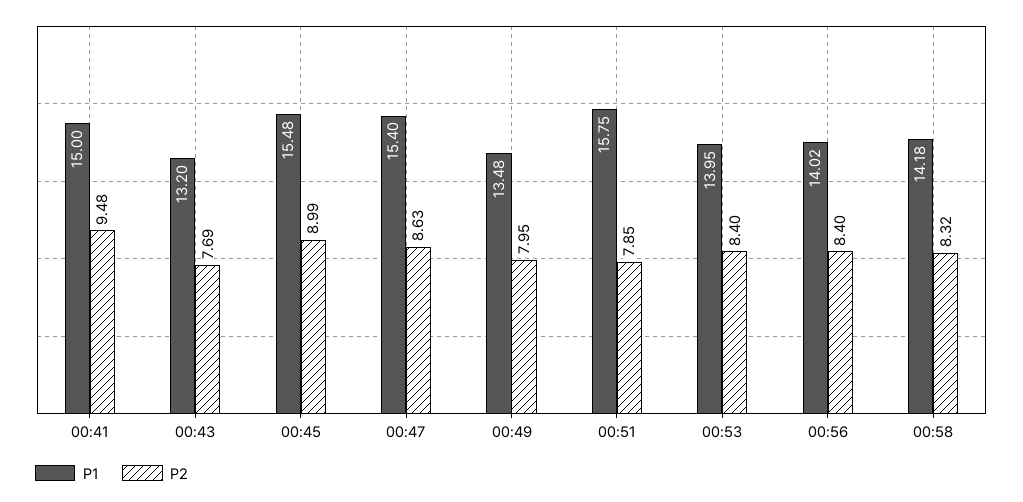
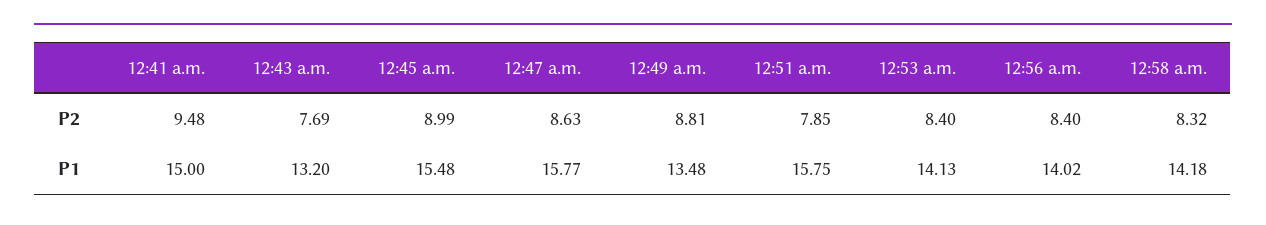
  {
    "P1": {
      "00:41": 15,
      "00:43": 13.2,
      "00:45": 15.48,
-     "00:47": 15.4,
+     "00:47": 15.77,
      "00:49": 13.48,
      "00:51": 15.75,
-     "00:53": 13.95,
+     "00:53": 14.13,
      "00:56": 14.02,
      "00:58": 14.18
    },
    "P2": {
      "00:41": 9.48,
      "00:43": 7.69,
      "00:45": 8.99,
      "00:47": 8.63,
-     "00:49": 7.95,
+     "00:49": 8.81,
      "00:51": 7.85,
      "00:53": 8.4,
      "00:56": 8.4,
      "00:58": 8.32
    }
  }

